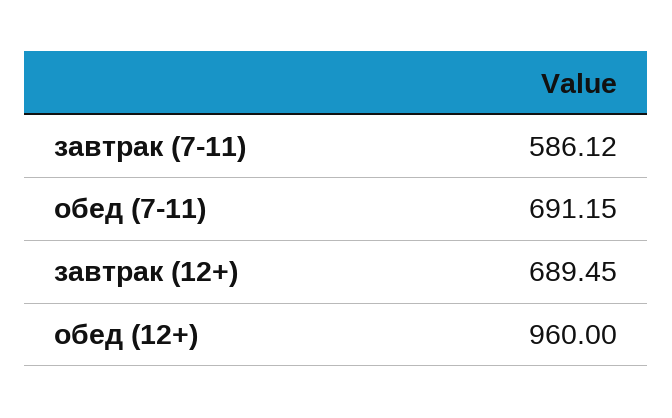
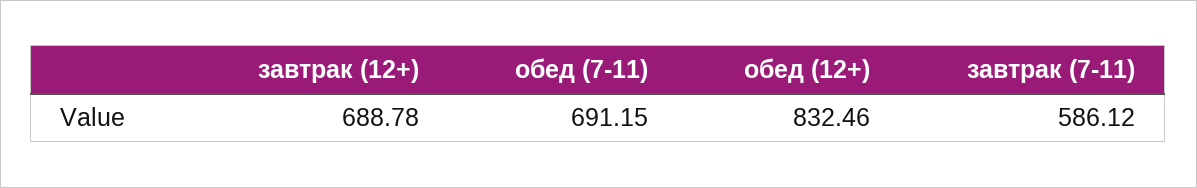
  {
    "завтрак (7-11)": 586.12,
    "обед (7-11)": 691.15,
-   "завтрак (12+)": 689.45,
+   "завтрак (12+)": 688.78,
-   "обед (12+)": 960
+   "обед (12+)": 832.46
  }

